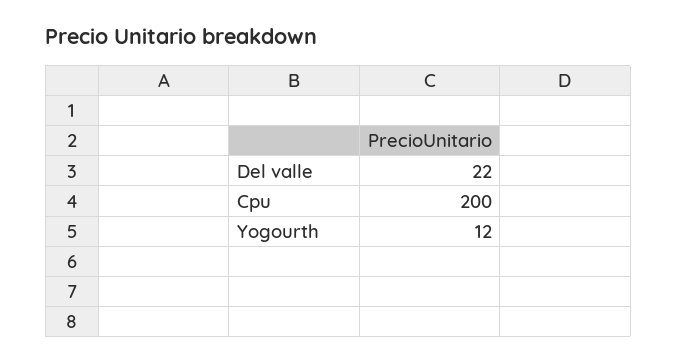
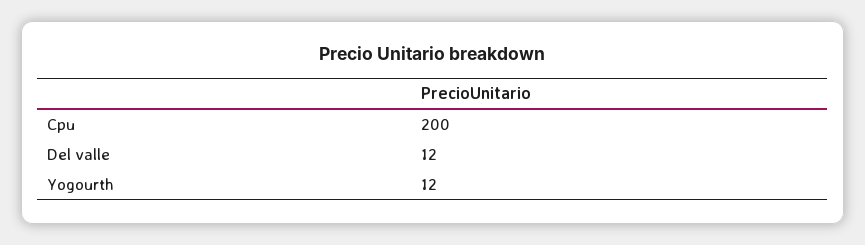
  {
-   "Del valle": 22,
+   "Del valle": 12,
    "Cpu": 200,
    "Yogourth": 12
  }

